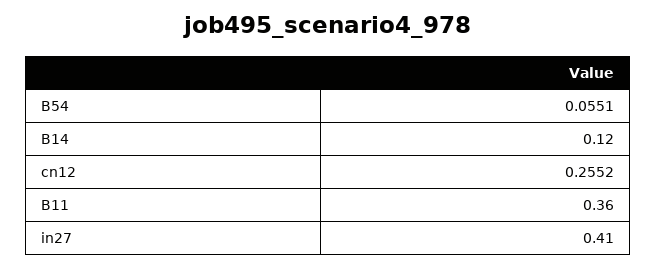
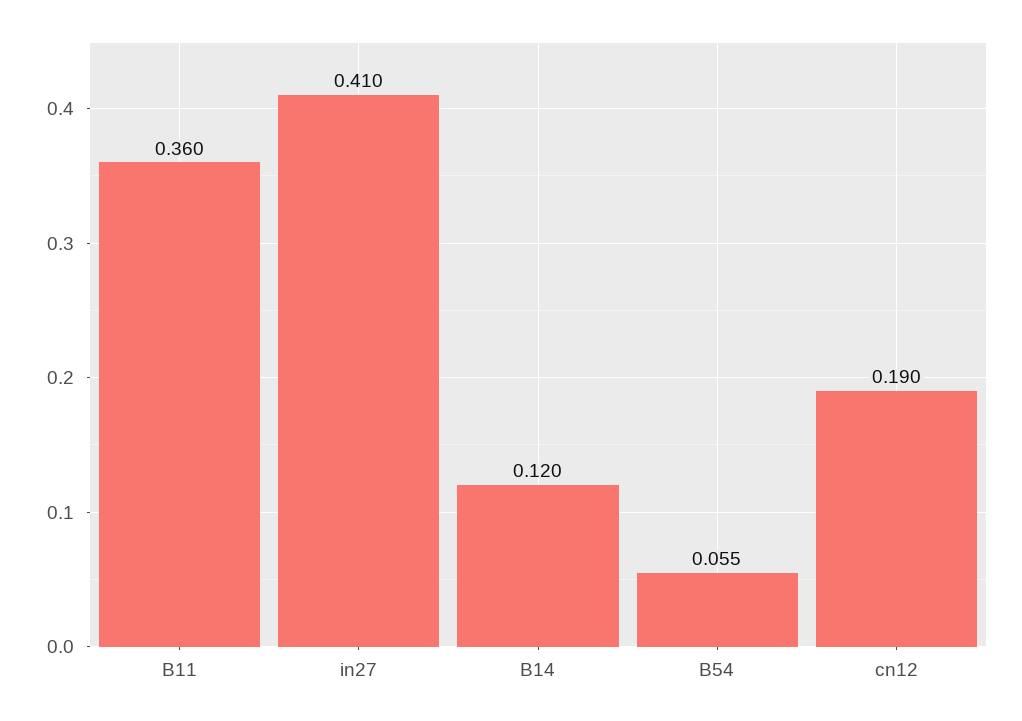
  {
    "B54": 0.0551,
    "B14": 0.12,
-   "cn12": 0.2552,
+   "cn12": 0.19,
    "B11": 0.36,
    "in27": 0.41
  }

